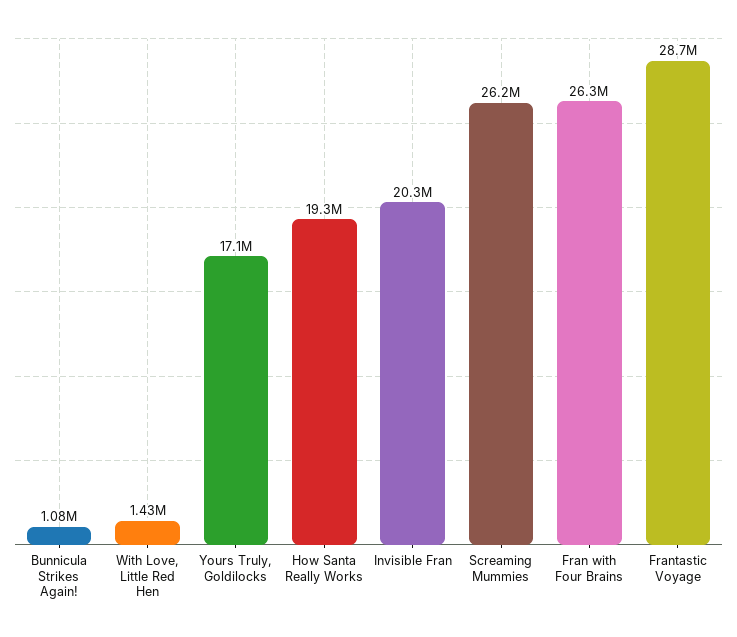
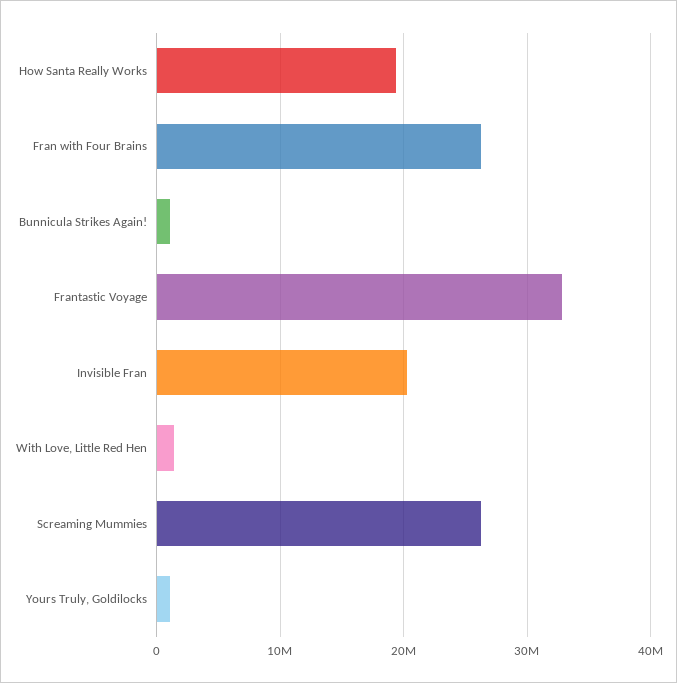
  {
    "Bunnicula Strikes Again!": 1080000,
    "With Love, Little Red Hen": 1430000,
-   "Yours Truly, Goldilocks": 17100000,
+   "Yours Truly, Goldilocks": 1000000,
    "How Santa Really Works": 19300000,
    "Invisible Fran": 20300000,
    "Screaming Mummies": 26200000,
    "Fran with Four Brains": 26300000,
-   "Frantastic Voyage": 28700000
+   "Frantastic Voyage": 33000000
  }

